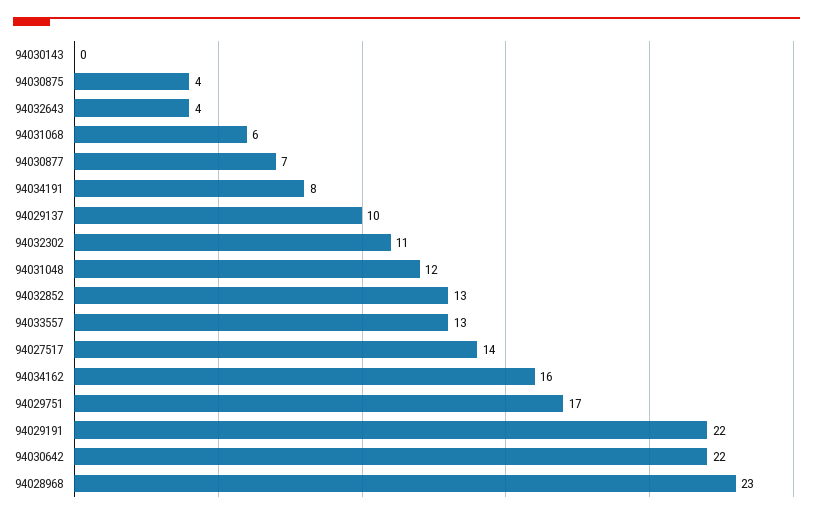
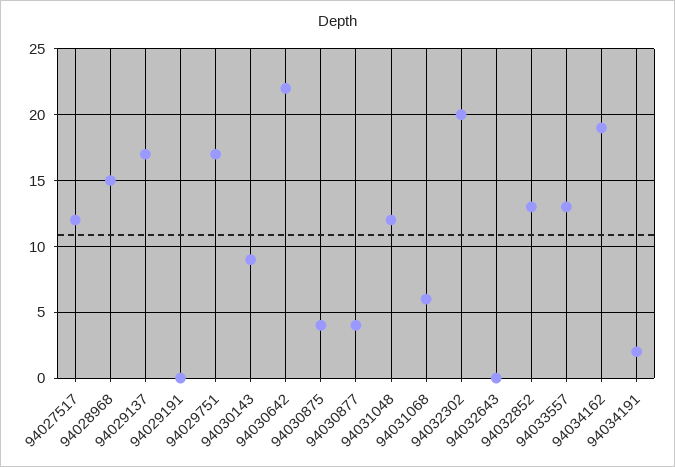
  {
-   "94030143": 0,
+   "94030143": 9,
    "94030875": 4,
-   "94032643": 4,
+   "94032643": 0,
    "94031068": 6,
-   "94030877": 7,
+   "94030877": 4,
-   "94034191": 8,
+   "94034191": 2,
-   "94029137": 10,
+   "94029137": 17,
-   "94032302": 11,
+   "94032302": 20,
    "94031048": 12,
    "94032852": 13,
    "94033557": 13,
-   "94027517": 14,
+   "94027517": 12,
-   "94034162": 16,
+   "94034162": 19,
    "94029751": 17,
-   "94029191": 22,
+   "94029191": 0,
    "94030642": 22,
-   "94028968": 23
+   "94028968": 15
  }

